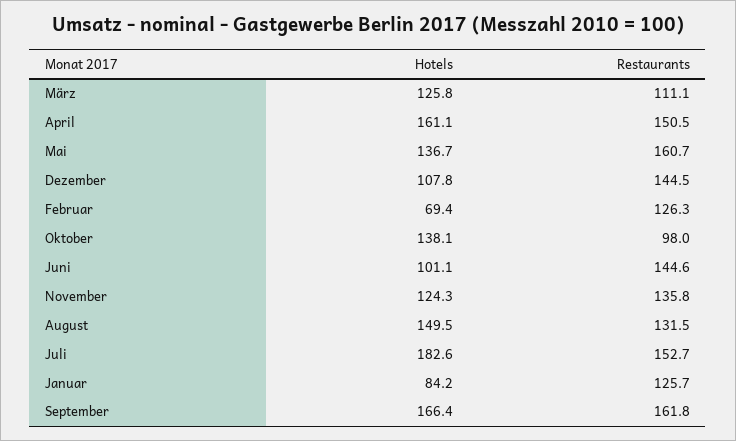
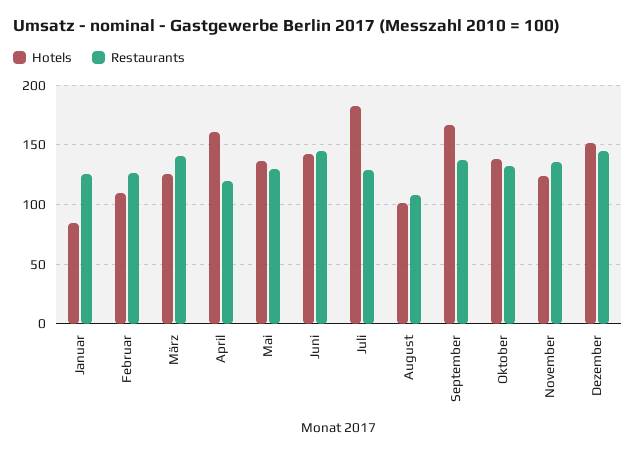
  {
    "Hotels": {
      "März": 125.8,
      "April": 161.1,
      "Mai": 136.7,
-     "Dezember": 107.8,
+     "Dezember": 150,
-     "Februar": 69.4,
+     "Februar": 110,
      "Oktober": 138.1,
-     "Juni": 101.1,
+     "Juni": 140,
      "November": 124.3,
-     "August": 149.5,
+     "August": 100,
      "Juli": 182.6,
      "Januar": 84.2,
      "September": 166.4
    },
    "Restaurants": {
-     "März": 111.1,
+     "März": 140,
-     "April": 150.5,
+     "April": 120,
-     "Mai": 160.7,
+     "Mai": 130,
      "Dezember": 144.5,
      "Februar": 126.3,
-     "Oktober": 98,
+     "Oktober": 130,
      "Juni": 144.6,
      "November": 135.8,
-     "August": 131.5,
+     "August": 110,
-     "Juli": 152.7,
+     "Juli": 130,
      "Januar": 125.7,
-     "September": 161.8
+     "September": 140
    }
  }

